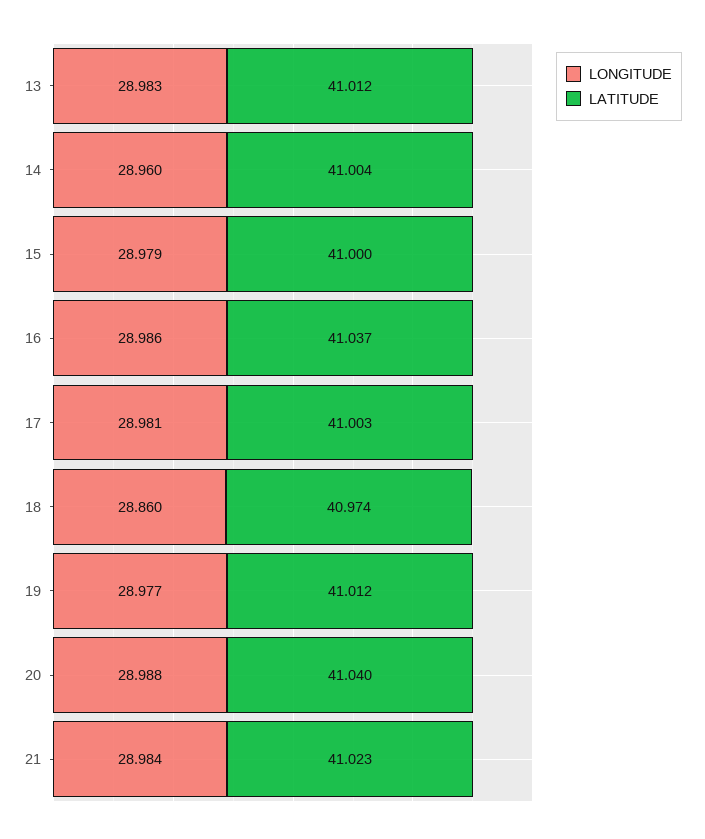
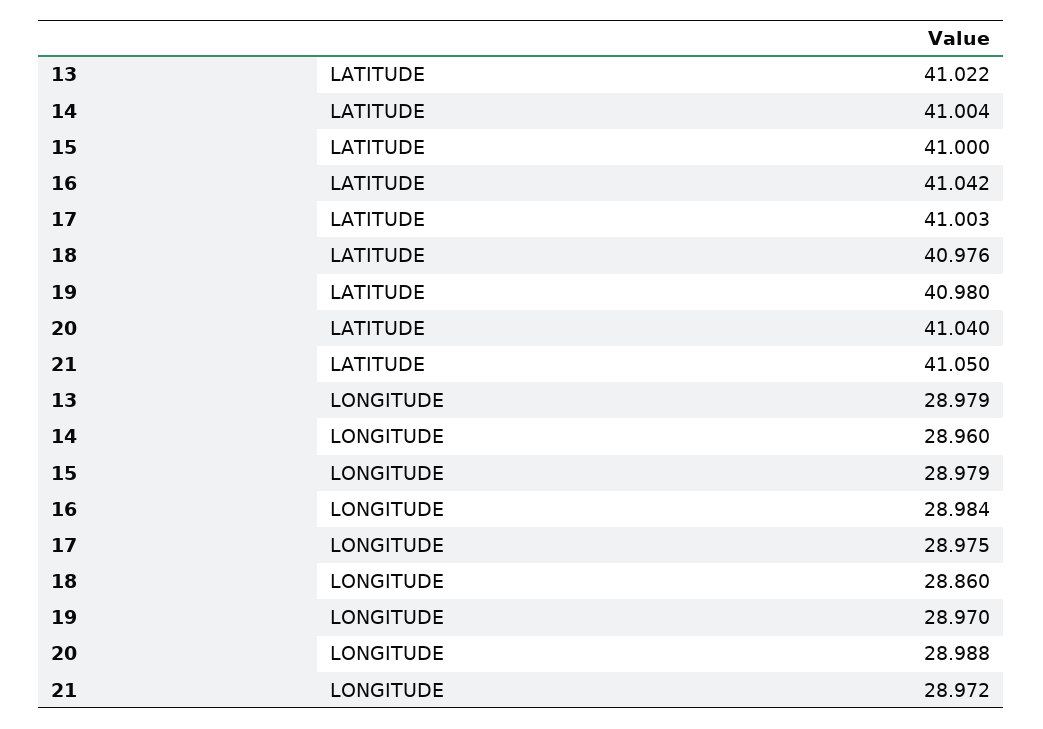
  {
    "LONGITUDE": {
-     "13": 28.983,
+     "13": 28.979,
      "14": 28.96,
      "15": 28.979,
-     "16": 28.986,
+     "16": 28.984,
-     "17": 28.981,
+     "17": 28.975,
      "18": 28.86,
-     "19": 28.977,
+     "19": 28.97,
      "20": 28.988,
-     "21": 28.984
+     "21": 28.972
    },
    "LATITUDE": {
-     "13": 41.012,
+     "13": 41.022,
      "14": 41.004,
      "15": 41,
-     "16": 41.037,
+     "16": 41.042,
      "17": 41.003,
-     "18": 40.974,
+     "18": 40.976,
-     "19": 41.012,
+     "19": 40.98,
      "20": 41.04,
-     "21": 41.023
+     "21": 41.05
    }
  }

